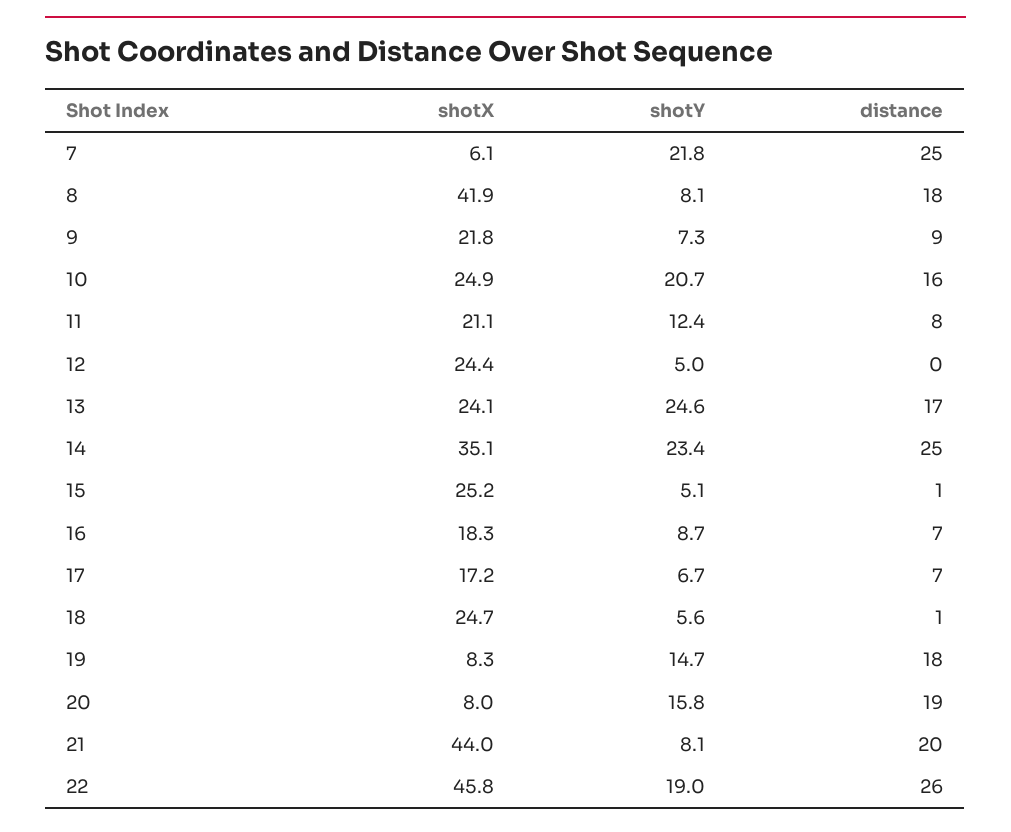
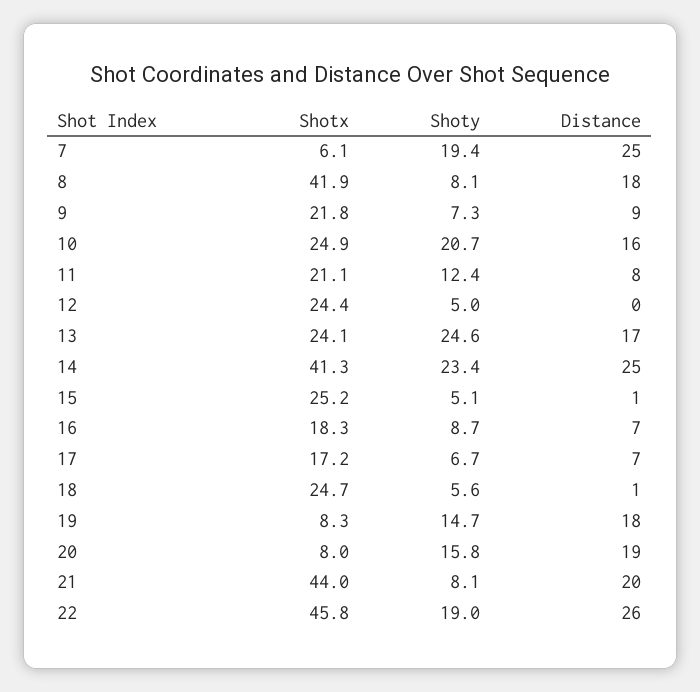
  {
    "shotX": {
      "7": 6.1,
      "8": 41.9,
      "9": 21.8,
      "10": 24.9,
      "11": 21.1,
      "12": 24.4,
      "13": 24.1,
-     "14": 35.1,
+     "14": 41.3,
      "15": 25.2,
      "16": 18.3,
      "17": 17.2,
      "18": 24.7,
      "19": 8.3,
      "20": 8,
      "21": 44,
      "22": 45.8
    },
    "shotY": {
-     "7": 21.8,
+     "7": 19.4,
      "8": 8.1,
      "9": 7.3,
      "10": 20.7,
      "11": 12.4,
      "12": 5,
      "13": 24.6,
      "14": 23.4,
      "15": 5.1,
      "16": 8.7,
      "17": 6.7,
      "18": 5.6,
      "19": 14.7,
      "20": 15.8,
      "21": 8.1,
      "22": 19
    },
    "distance": {
      "7": 25,
      "8": 18,
      "9": 9,
      "10": 16,
      "11": 8,
      "12": 0,
      "13": 17,
      "14": 25,
      "15": 1,
      "16": 7,
      "17": 7,
      "18": 1,
      "19": 18,
      "20": 19,
      "21": 20,
      "22": 26
    }
  }

